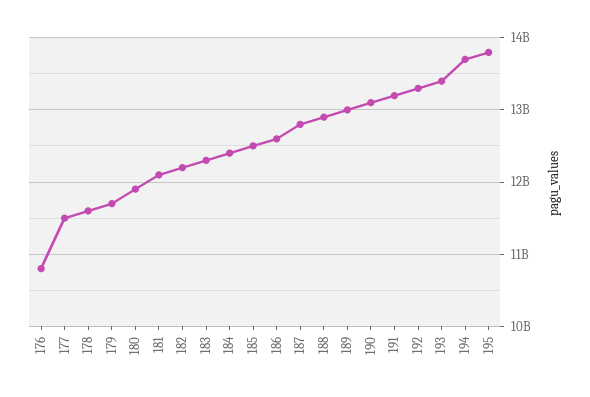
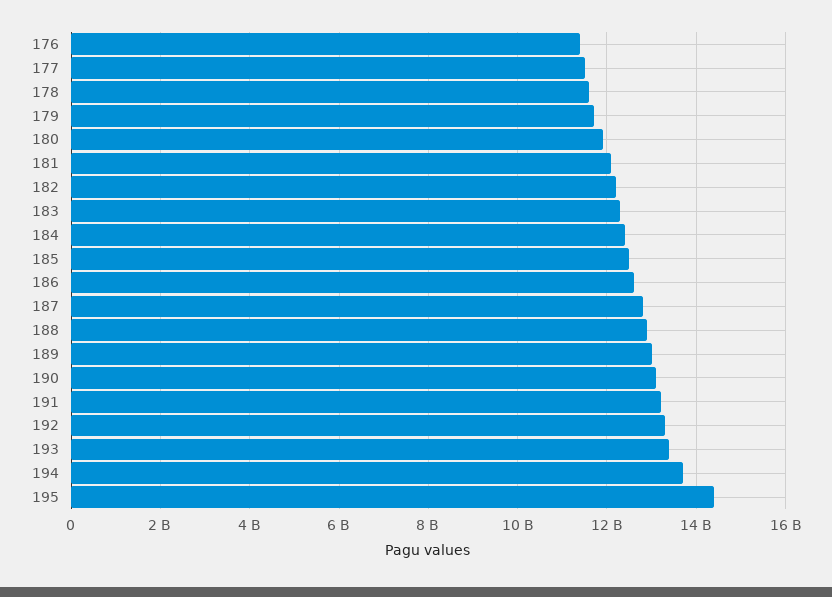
  {
-   "176": 10800000000,
+   "176": 11400000000,
    "177": 11500000000,
    "178": 11600000000,
    "179": 11700000000,
    "180": 11900000000,
    "181": 12100000000,
    "182": 12200000000,
    "183": 12300000000,
    "184": 12400000000,
    "185": 12500000000,
    "186": 12600000000,
    "187": 12800000000,
    "188": 12900000000,
    "189": 13000000000,
    "190": 13100000000,
    "191": 13200000000,
    "192": 13300000000,
    "193": 13400000000,
    "194": 13700000000,
-   "195": 13800000000
+   "195": 14400000000
  }

